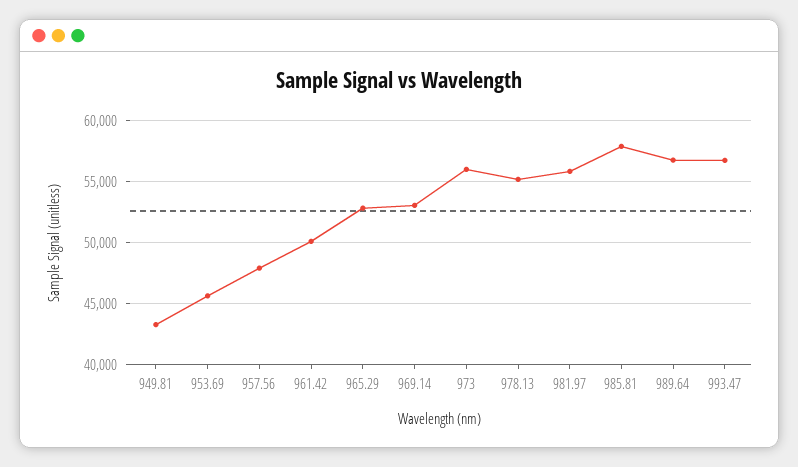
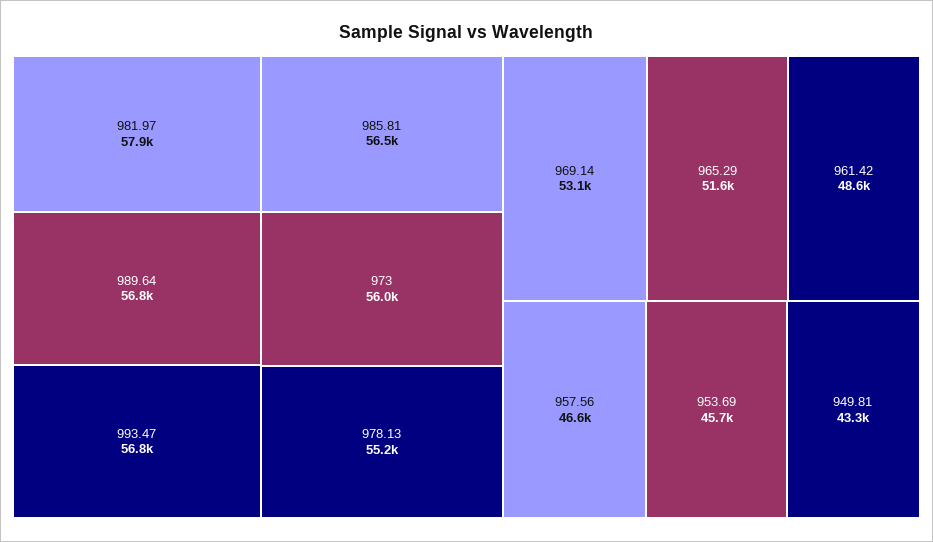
  {
    "949.81": 43300,
    "953.69": 45700,
-   "957.56": 48000,
+   "957.56": 46600,
-   "961.42": 50000,
+   "961.42": 48600,
-   "965.29": 53000,
+   "965.29": 51600,
    "969.14": 53100,
    "973": 56000,
    "978.13": 55200,
-   "981.97": 56000,
+   "981.97": 57900,
-   "985.81": 58000,
+   "985.81": 56500,
    "989.64": 56800,
    "993.47": 56800
  }

